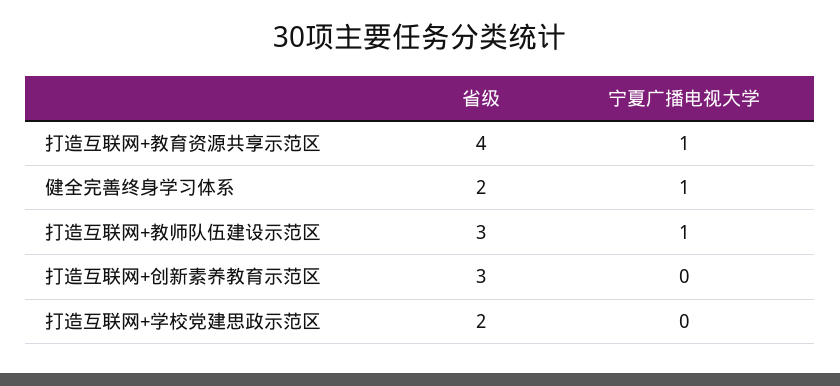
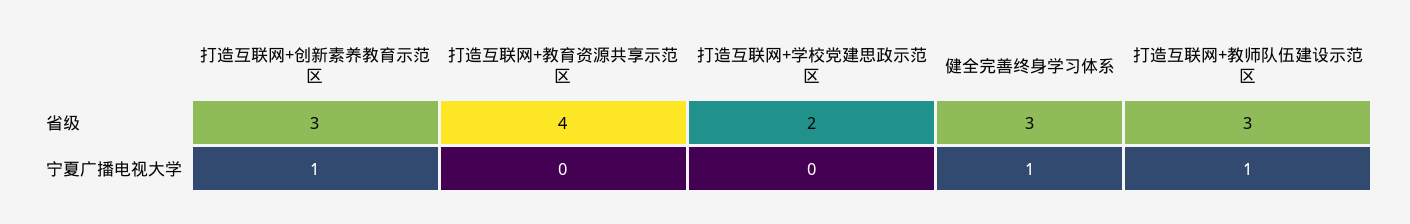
  {
    "省级": {
      "打造互联网+教育资源共享示范区": 4,
-     "健全完善终身学习体系": 2,
+     "健全完善终身学习体系": 3,
      "打造互联网+教师队伍建设示范区": 3,
      "打造互联网+创新素养教育示范区": 3,
      "打造互联网+学校党建思政示范区": 2
    },
    "宁夏广播电视大学": {
-     "打造互联网+教育资源共享示范区": 1,
+     "打造互联网+教育资源共享示范区": 0,
      "健全完善终身学习体系": 1,
      "打造互联网+教师队伍建设示范区": 1,
-     "打造互联网+创新素养教育示范区": 0,
+     "打造互联网+创新素养教育示范区": 1,
      "打造互联网+学校党建思政示范区": 0
    }
  }

